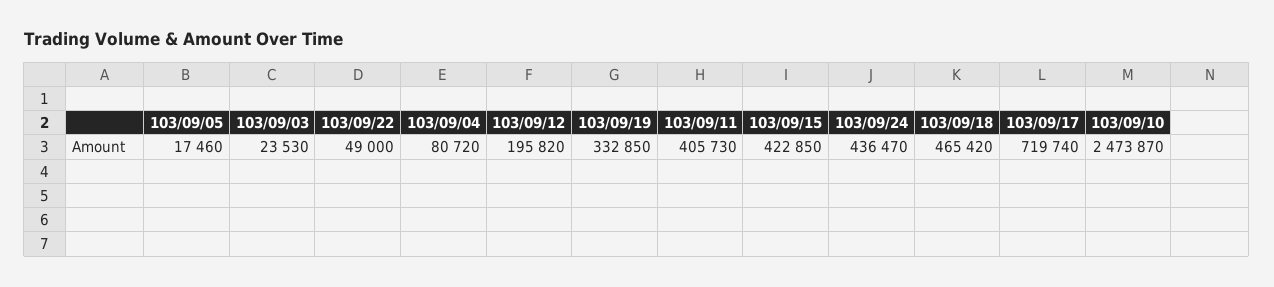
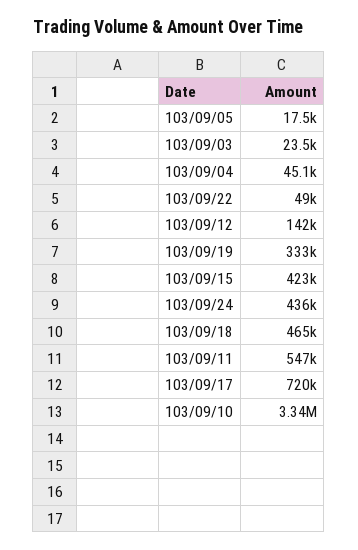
  {
    "103/09/05": 17460,
    "103/09/03": 23530,
    "103/09/22": 49000,
-   "103/09/04": 80720,
+   "103/09/04": 45100,
-   "103/09/12": 195820,
+   "103/09/12": 142000,
    "103/09/19": 332850,
-   "103/09/11": 405730,
+   "103/09/11": 547000,
    "103/09/15": 422850,
    "103/09/24": 436470,
    "103/09/18": 465420,
    "103/09/17": 719740,
-   "103/09/10": 2473870
+   "103/09/10": 3340000
  }

